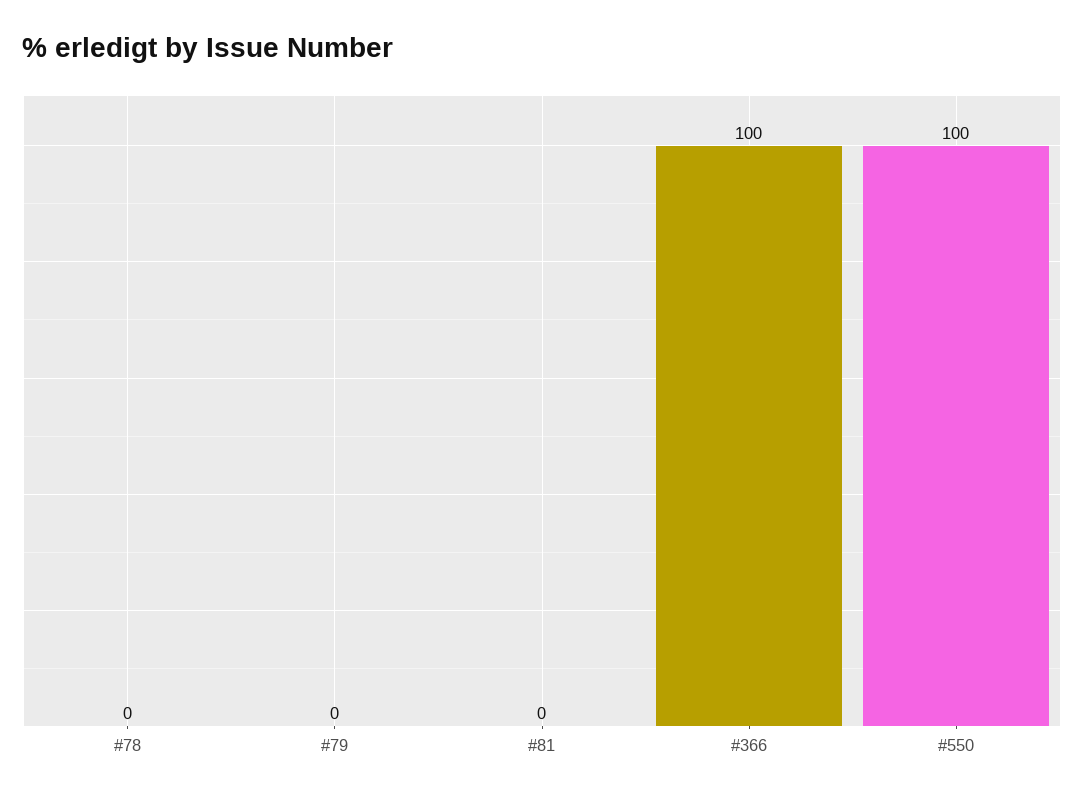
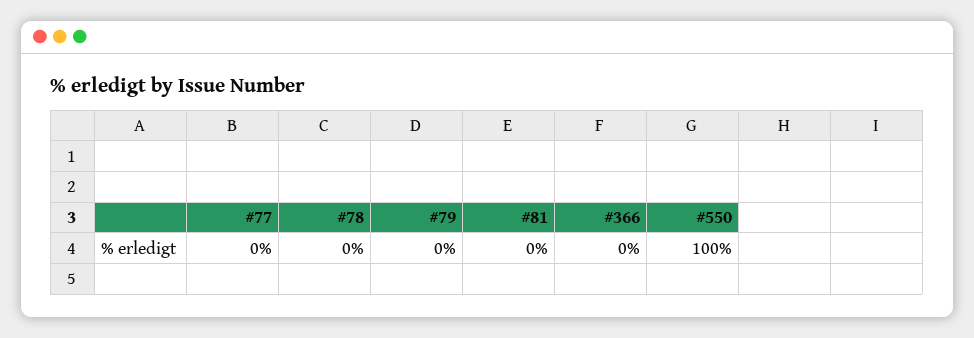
  {
    "#78": 0,
    "#79": 0,
    "#81": 0,
-   "#366": 100,
+   "#366": 0,
-   "#550": 100
+   "#550": 100,
+   "#77": 0
  }

